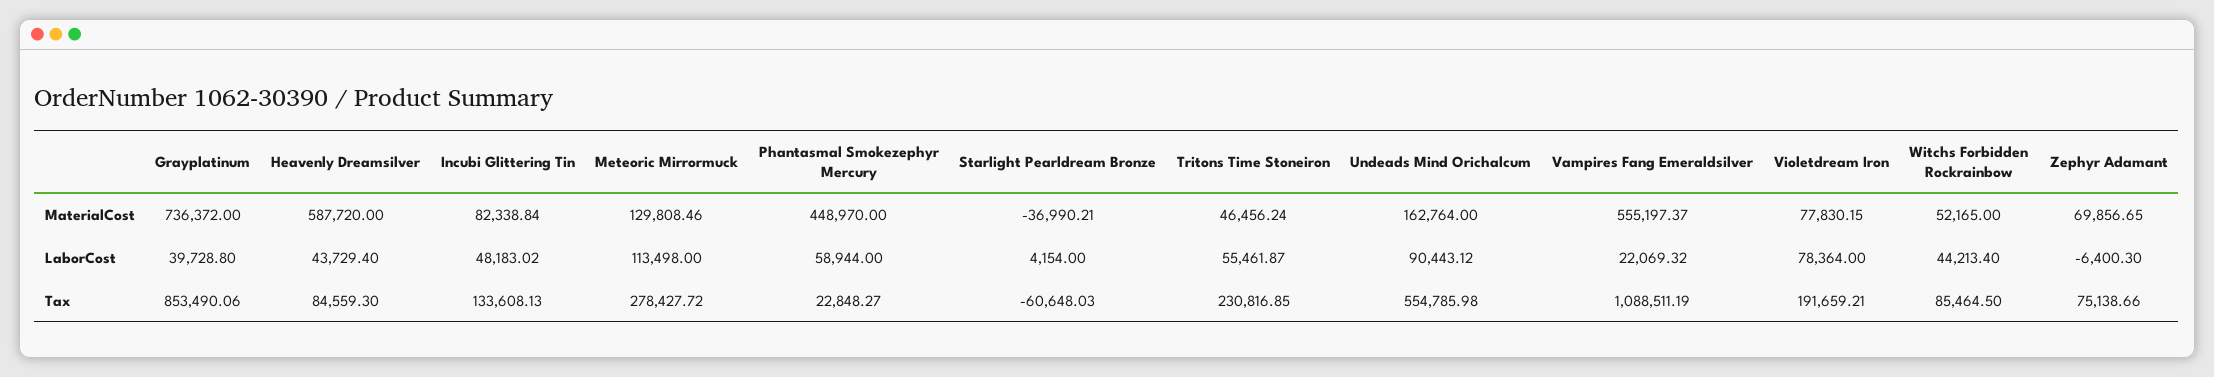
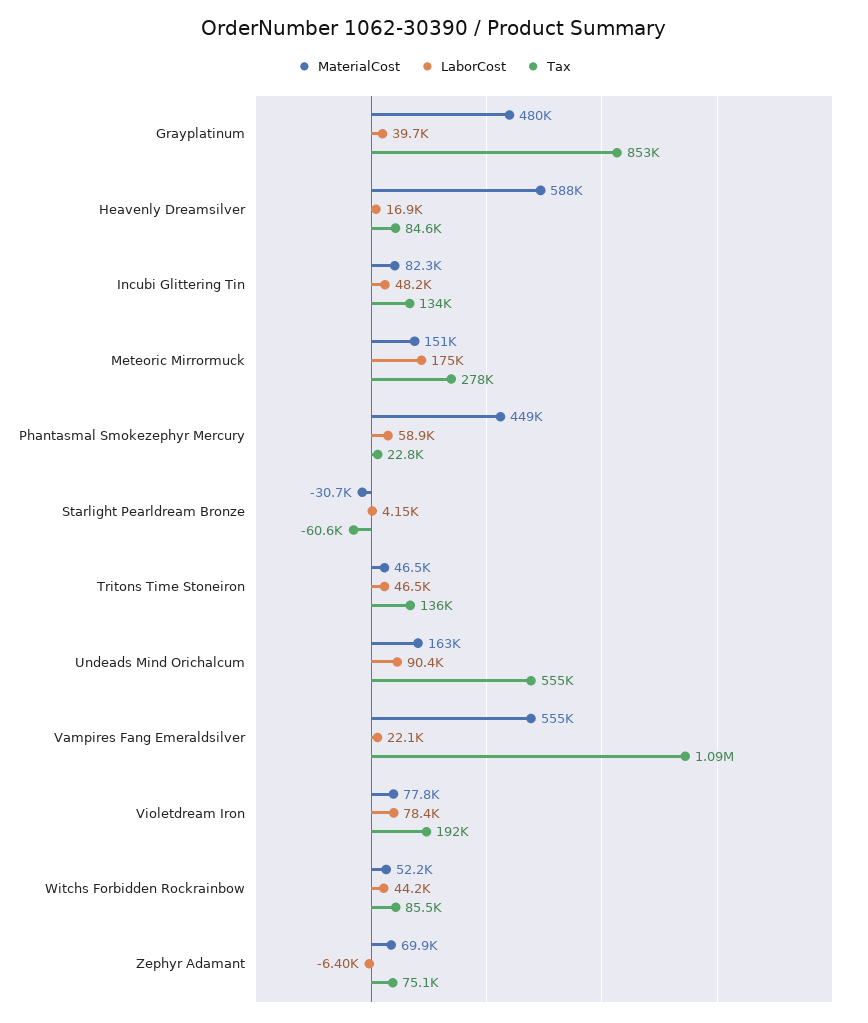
  {
    "MaterialCost": {
-     "Grayplatinum": 736372,
+     "Grayplatinum": 480000,
      "Heavenly Dreamsilver": 587720,
      "Incubi Glittering Tin": 82338.84,
-     "Meteoric Mirrormuck": 129808.46,
+     "Meteoric Mirrormuck": 151000,
      "Phantasmal Smokezephyr Mercury": 448970,
-     "Starlight Pearldream Bronze": -36990.21,
+     "Starlight Pearldream Bronze": -30700,
      "Tritons Time Stoneiron": 46456.24,
      "Undeads Mind Orichalcum": 162764,
      "Vampires Fang Emeraldsilver": 555197.37,
      "Violetdream Iron": 77830.15,
      "Witchs Forbidden Rockrainbow": 52165,
      "Zephyr Adamant": 69856.65
    },
    "LaborCost": {
      "Grayplatinum": 39728.8,
-     "Heavenly Dreamsilver": 43729.4,
+     "Heavenly Dreamsilver": 16900,
      "Incubi Glittering Tin": 48183.02,
-     "Meteoric Mirrormuck": 113498,
+     "Meteoric Mirrormuck": 175000,
      "Phantasmal Smokezephyr Mercury": 58944,
      "Starlight Pearldream Bronze": 4154,
-     "Tritons Time Stoneiron": 55461.87,
+     "Tritons Time Stoneiron": 46500,
      "Undeads Mind Orichalcum": 90443.12,
      "Vampires Fang Emeraldsilver": 22069.32,
      "Violetdream Iron": 78364,
      "Witchs Forbidden Rockrainbow": 44213.4,
      "Zephyr Adamant": -6400.3
    },
    "Tax": {
      "Grayplatinum": 853490.06,
      "Heavenly Dreamsilver": 84559.3,
      "Incubi Glittering Tin": 133608.13,
      "Meteoric Mirrormuck": 278427.72,
      "Phantasmal Smokezephyr Mercury": 22848.27,
      "Starlight Pearldream Bronze": -60648.03,
-     "Tritons Time Stoneiron": 230816.85,
+     "Tritons Time Stoneiron": 136000,
      "Undeads Mind Orichalcum": 554785.98,
      "Vampires Fang Emeraldsilver": 1088511.19,
      "Violetdream Iron": 191659.21,
      "Witchs Forbidden Rockrainbow": 85464.5,
      "Zephyr Adamant": 75138.66
    }
  }

